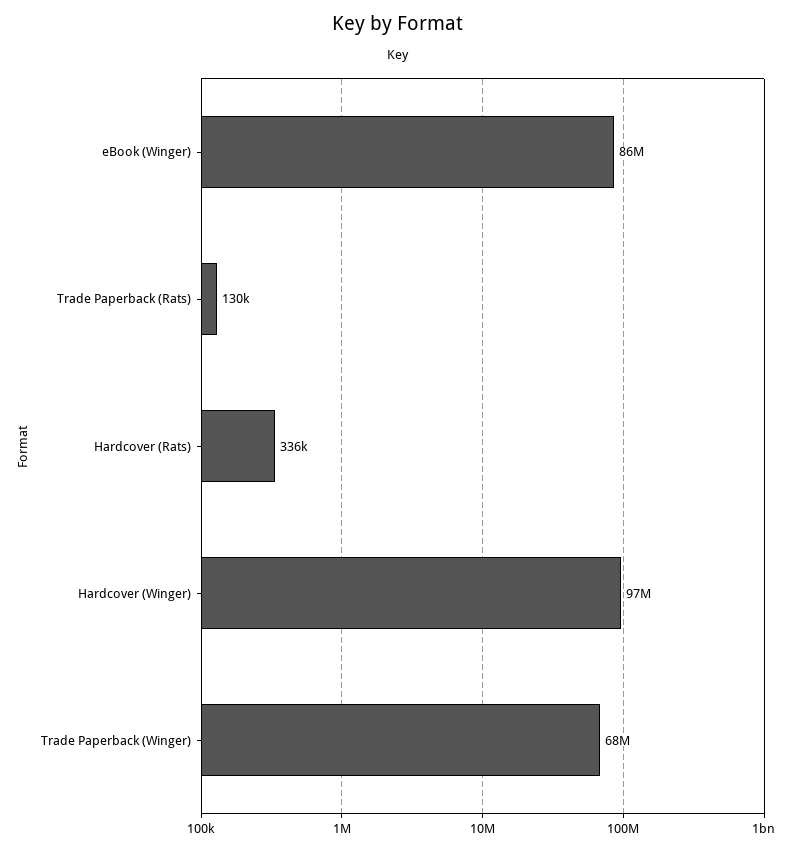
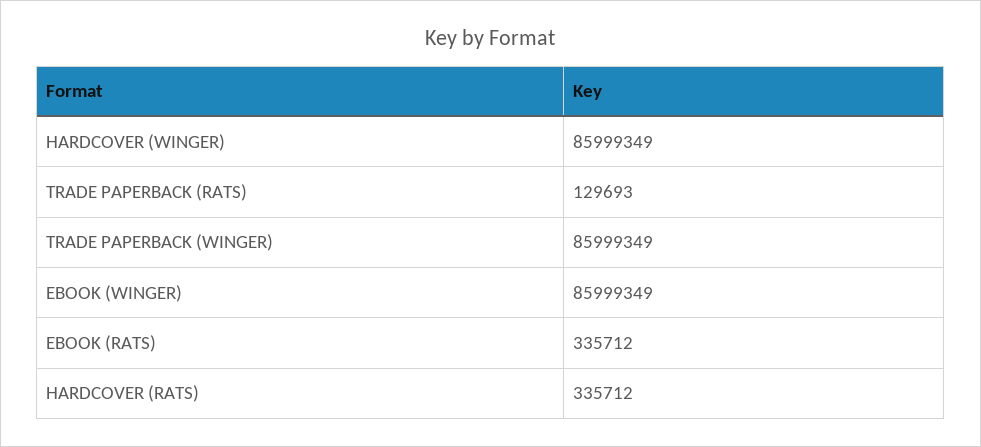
  {
    "eBook (Winger)": 85999349,
    "Trade Paperback (Rats)": 129693,
    "Hardcover (Rats)": 335712,
-   "Hardcover (Winger)": 97000000,
+   "Hardcover (Winger)": 85999349,
-   "Trade Paperback (Winger)": 68000000
+   "Trade Paperback (Winger)": 85999349,
+   "EBOOK (RATS)": 335712
  }

